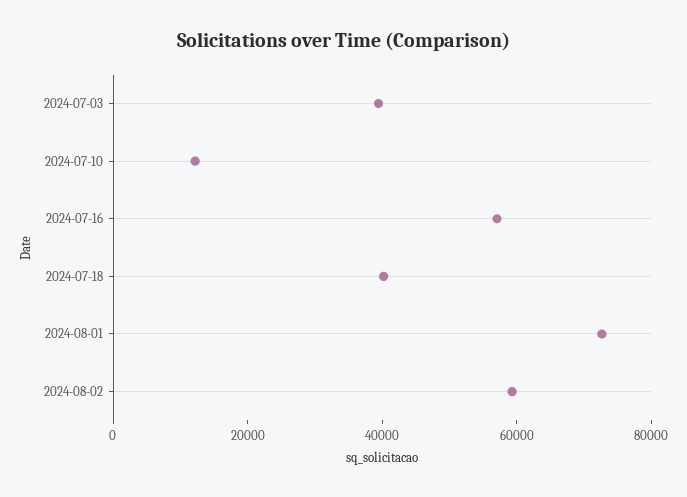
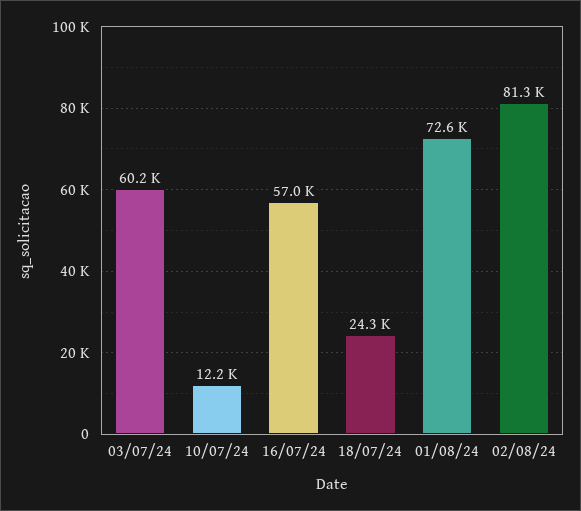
  {
-   "2024-07-03": 40000,
+   "2024-07-03": 60200,
    "2024-07-10": 12200,
    "2024-07-16": 57000,
-   "2024-07-18": 40000,
+   "2024-07-18": 24300,
    "2024-08-01": 72600,
-   "2024-08-02": 60000
+   "2024-08-02": 81300
  }

